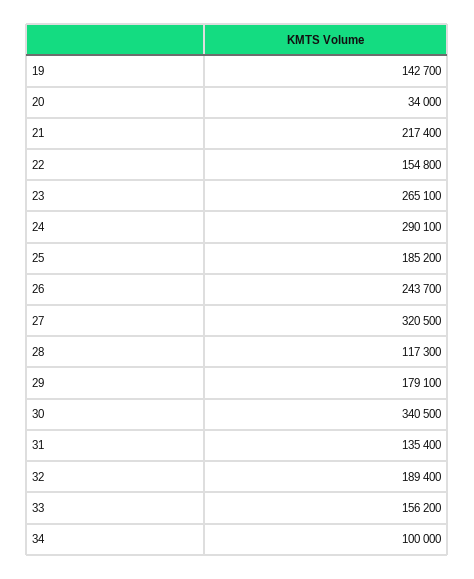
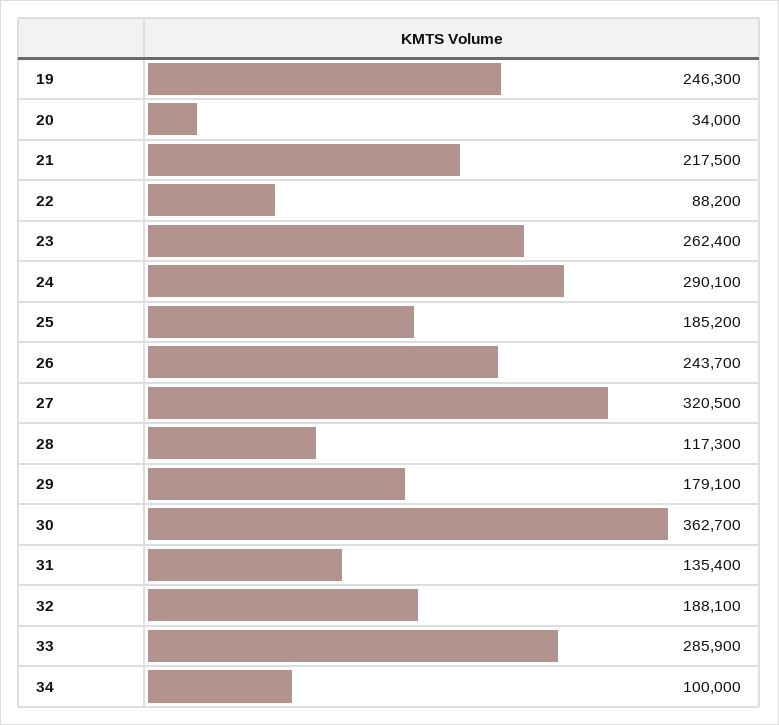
  {
-   "19": 142700,
+   "19": 246300,
    "20": 34000,
-   "21": 217400,
+   "21": 217500,
-   "22": 154800,
+   "22": 88200,
-   "23": 265100,
+   "23": 262400,
    "24": 290100,
    "25": 185200,
    "26": 243700,
    "27": 320500,
    "28": 117300,
    "29": 179100,
-   "30": 340500,
+   "30": 362700,
    "31": 135400,
-   "32": 189400,
+   "32": 188100,
-   "33": 156200,
+   "33": 285900,
    "34": 100000
  }

